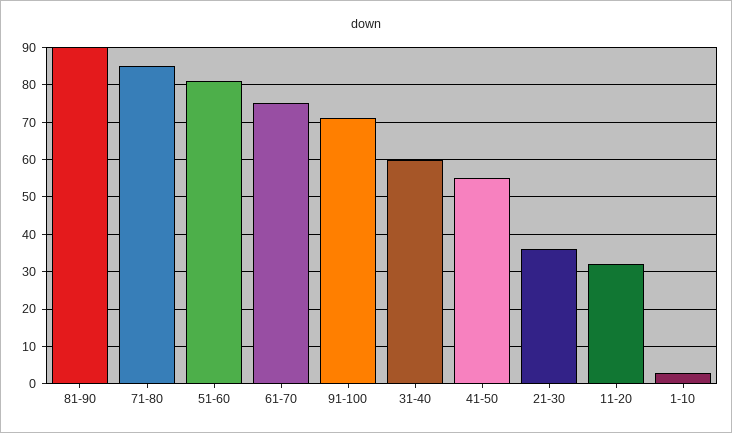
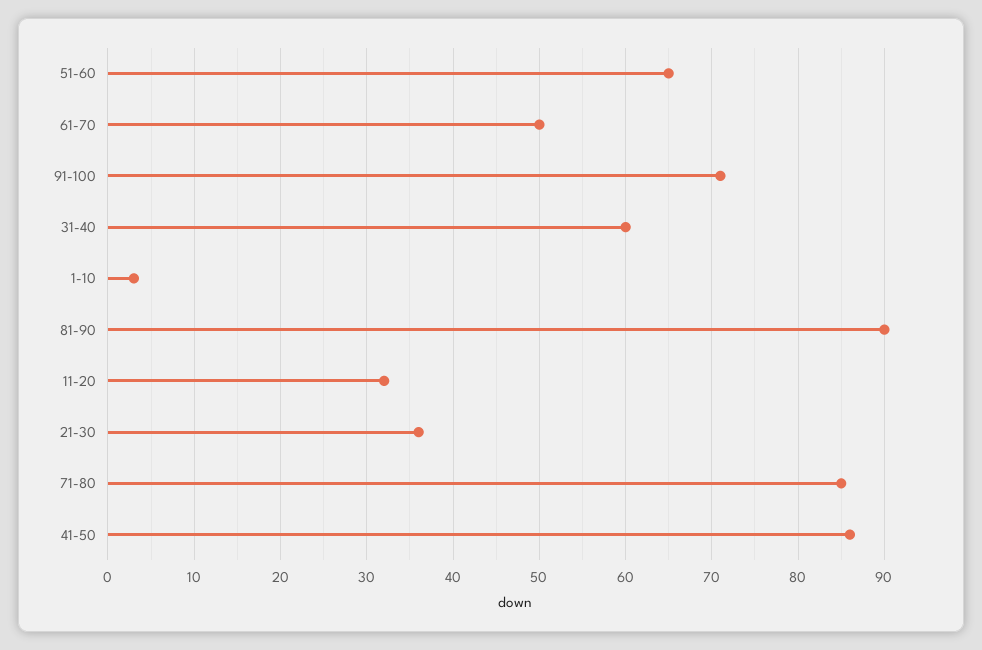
  {
    "81-90": 90,
    "71-80": 85,
-   "51-60": 80,
+   "51-60": 65,
-   "61-70": 75,
+   "61-70": 50,
    "91-100": 71,
    "31-40": 60,
-   "41-50": 55,
+   "41-50": 86,
    "21-30": 36,
    "11-20": 32,
    "1-10": 3
  }

